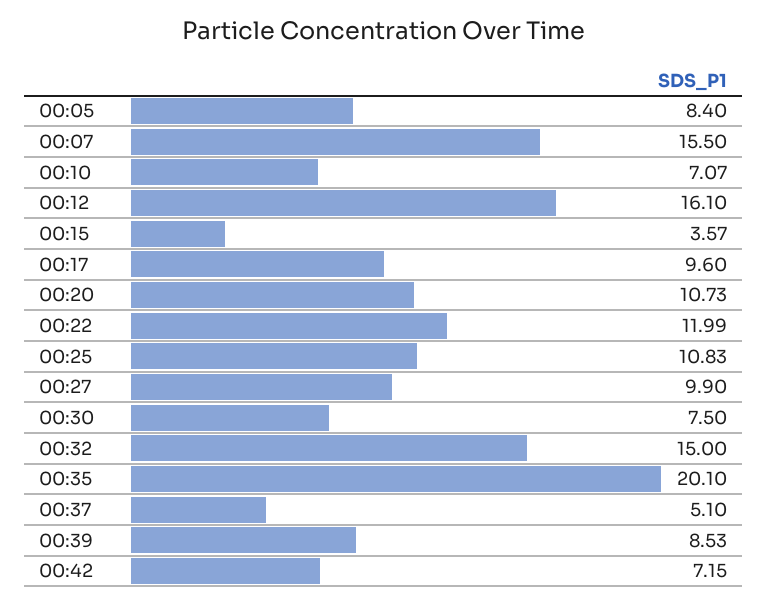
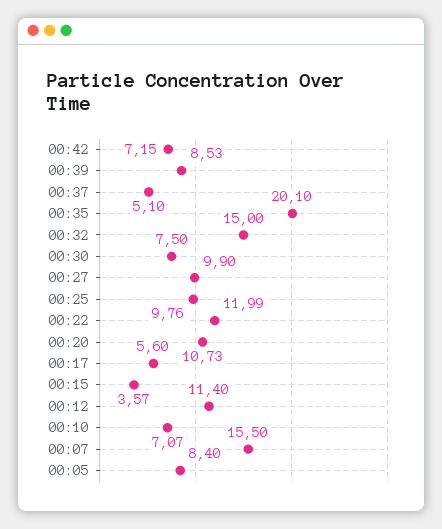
  {
    "00:05": 8.4,
    "00:07": 15.5,
    "00:10": 7.07,
-   "00:12": 16.1,
+   "00:12": 11.4,
    "00:15": 3.57,
-   "00:17": 9.6,
+   "00:17": 5.6,
    "00:20": 10.73,
    "00:22": 11.99,
-   "00:25": 10.83,
+   "00:25": 9.76,
    "00:27": 9.9,
    "00:30": 7.5,
    "00:32": 15,
    "00:35": 20.1,
    "00:37": 5.1,
    "00:39": 8.53,
    "00:42": 7.15
  }

